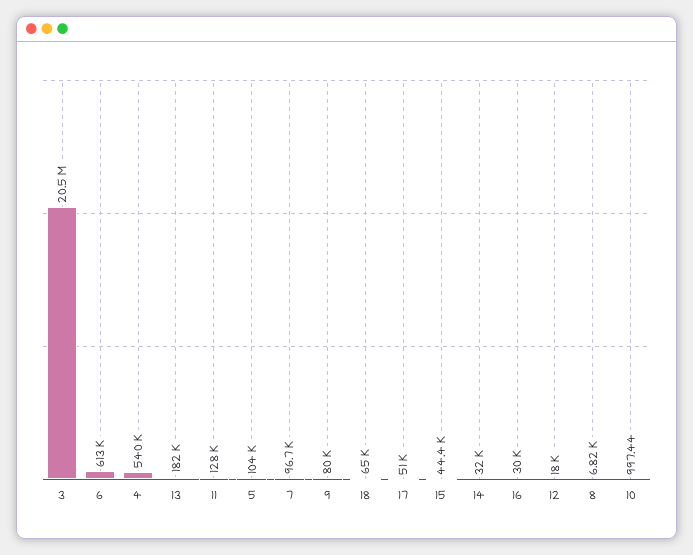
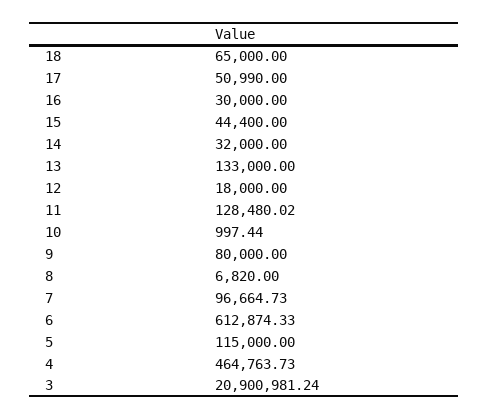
  {
-   "3": 20500000,
+   "3": 20900981.24,
    "6": 612874.33,
-   "4": 540000,
+   "4": 464763.73,
-   "13": 182000,
+   "13": 133000,
    "11": 128480.02,
-   "5": 104000,
+   "5": 115000,
    "7": 96664.73,
    "9": 80000,
    "18": 65000,
    "17": 50990,
    "15": 44400,
    "14": 32000,
    "16": 30000,
    "12": 18000,
    "8": 6820,
    "10": 997.44
  }

